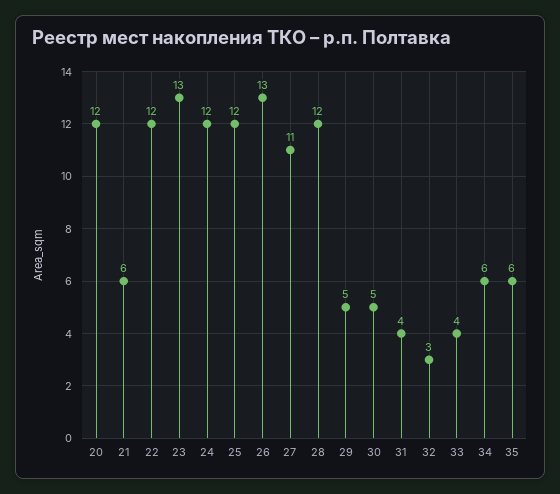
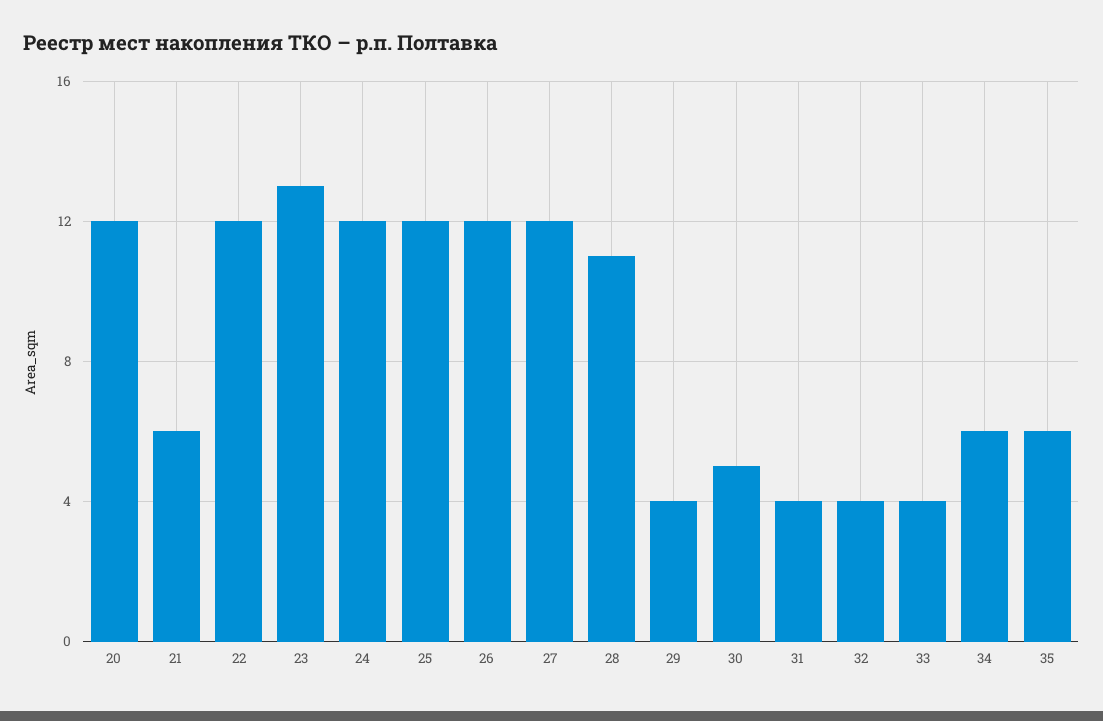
  {
    "20": 12,
    "21": 6,
    "22": 12,
    "23": 13,
    "24": 12,
    "25": 12,
-   "26": 13,
+   "26": 12,
-   "27": 11,
+   "27": 12,
-   "28": 12,
+   "28": 11,
-   "29": 5,
+   "29": 4,
    "30": 5,
    "31": 4,
-   "32": 3,
+   "32": 4,
    "33": 4,
    "34": 6,
    "35": 6
  }

